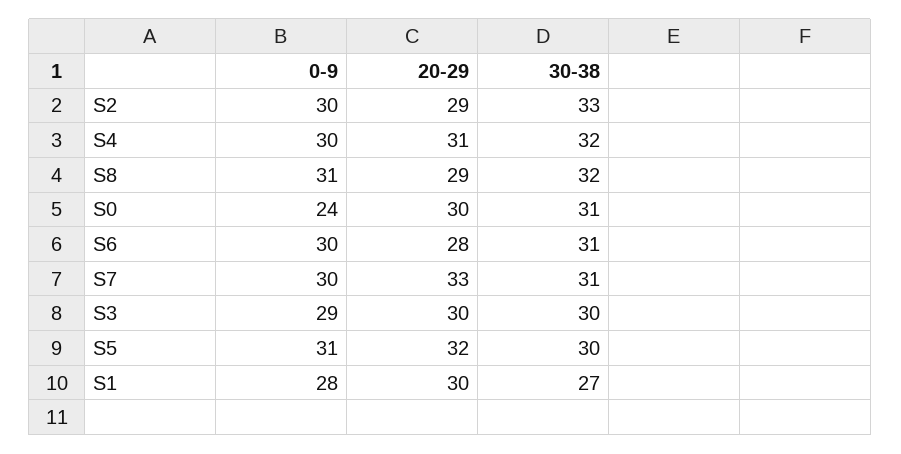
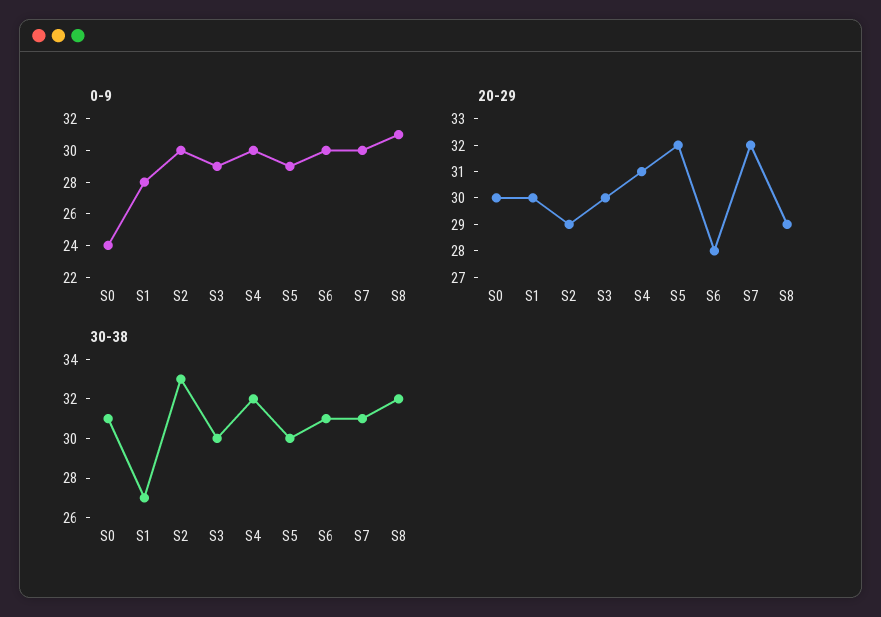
  {
    "0-9": {
      "S2": 30,
      "S4": 30,
      "S8": 31,
      "S0": 24,
      "S6": 30,
      "S7": 30,
      "S3": 29,
-     "S5": 31,
+     "S5": 29,
      "S1": 28
    },
    "20-29": {
      "S2": 29,
      "S4": 31,
      "S8": 29,
      "S0": 30,
      "S6": 28,
-     "S7": 33,
+     "S7": 32,
      "S3": 30,
      "S5": 32,
      "S1": 30
    },
    "30-38": {
      "S2": 33,
      "S4": 32,
      "S8": 32,
      "S0": 31,
      "S6": 31,
      "S7": 31,
      "S3": 30,
      "S5": 30,
      "S1": 27
    }
  }

